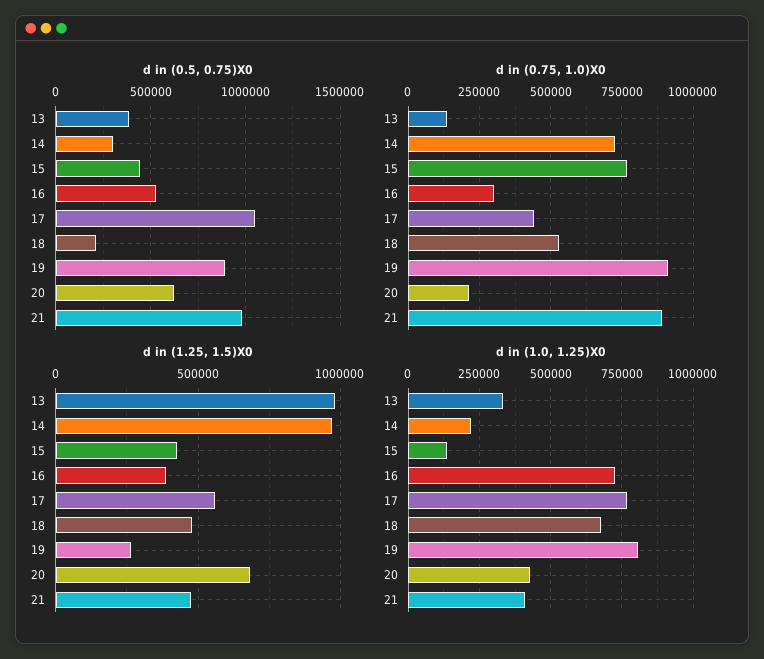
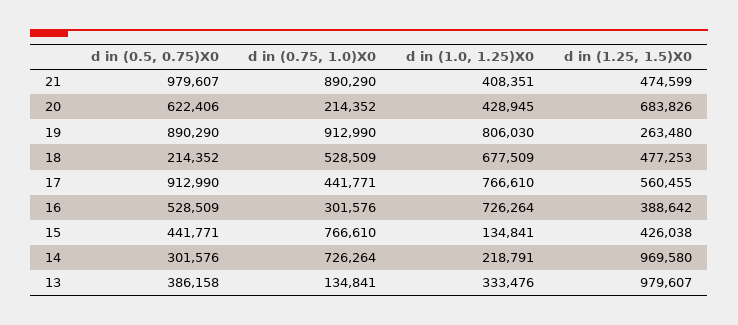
  {
    "d in (0.5, 0.75)X0": {
      "13": 386158,
      "14": 301576,
      "15": 441771,
      "16": 528509,
-     "17": 1050000,
+     "17": 912990,
      "18": 214352,
      "19": 890290,
      "20": 622406,
      "21": 979607
    },
    "d in (0.75, 1.0)X0": {
      "13": 134841,
      "14": 726264,
      "15": 766610,
      "16": 301576,
      "17": 441771,
      "18": 528509,
      "19": 912990,
      "20": 214352,
      "21": 890290
    },
    "d in (1.25, 1.5)X0": {
      "13": 979607,
      "14": 969580,
      "15": 426038,
      "16": 388642,
      "17": 560455,
      "18": 477253,
      "19": 263480,
      "20": 683826,
      "21": 474599
    },
    "d in (1.0, 1.25)X0": {
      "13": 333476,
      "14": 218791,
      "15": 134841,
      "16": 726264,
      "17": 766610,
      "18": 677509,
      "19": 806030,
      "20": 428945,
      "21": 408351
    }
  }

